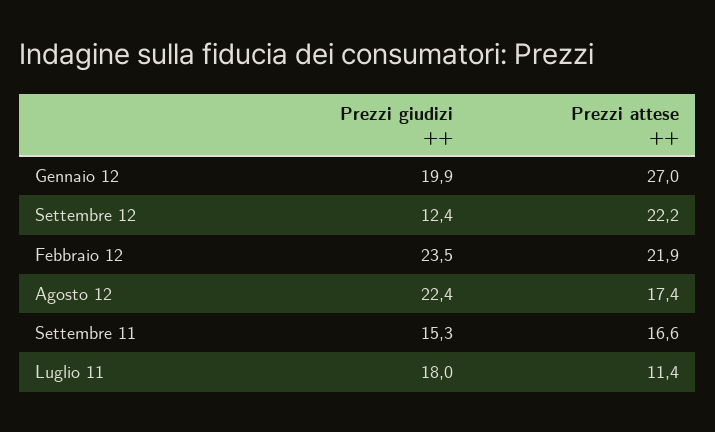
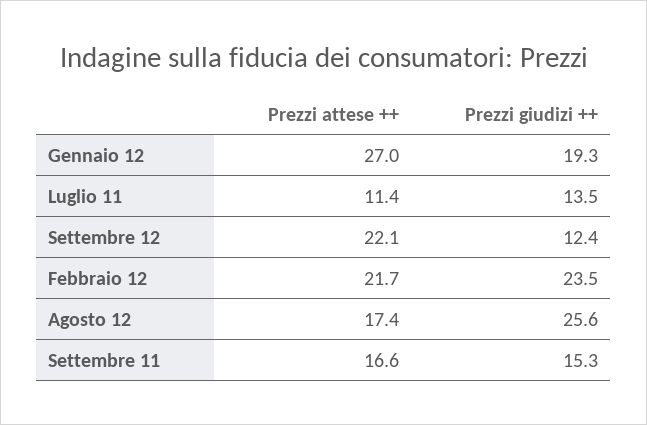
  {
    "Prezzi giudizi ++": {
-     "Gennaio 12": 19.9,
+     "Gennaio 12": 19.3,
      "Settembre 12": 12.4,
      "Febbraio 12": 23.5,
-     "Agosto 12": 22.4,
+     "Agosto 12": 25.6,
      "Settembre 11": 15.3,
-     "Luglio 11": 18
+     "Luglio 11": 13.5
    },
    "Prezzi attese ++": {
      "Gennaio 12": 27,
-     "Settembre 12": 22.2,
+     "Settembre 12": 22.1,
-     "Febbraio 12": 21.9,
+     "Febbraio 12": 21.7,
      "Agosto 12": 17.4,
      "Settembre 11": 16.6,
      "Luglio 11": 11.4
    }
  }

